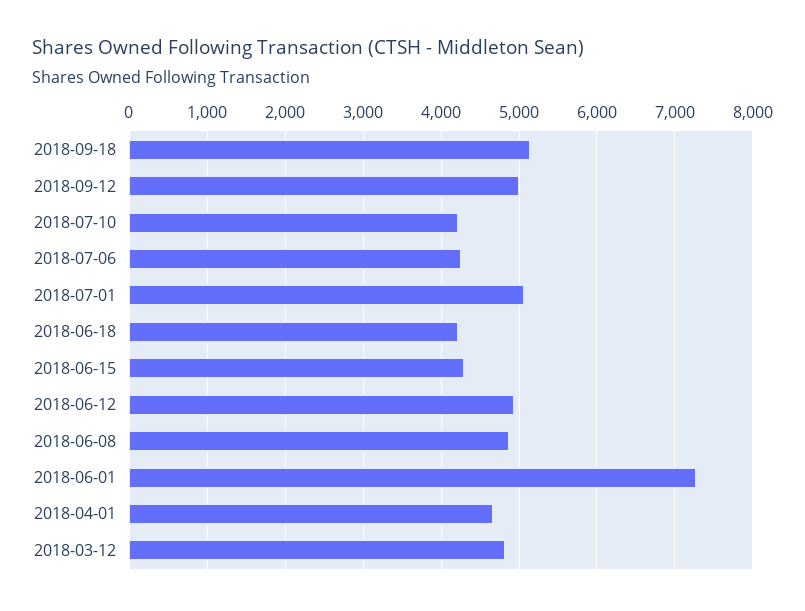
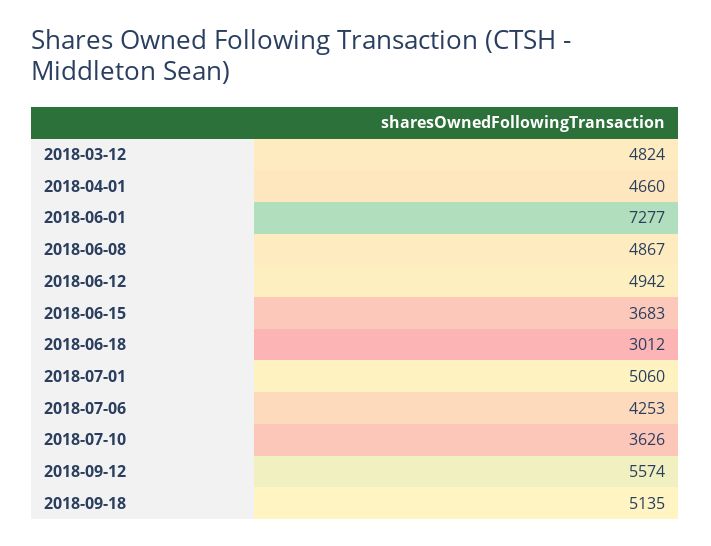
  {
    "2018-09-18": 5135,
-   "2018-09-12": 5000,
+   "2018-09-12": 5574,
-   "2018-07-10": 4200,
+   "2018-07-10": 3626,
    "2018-07-06": 4253,
    "2018-07-01": 5060,
-   "2018-06-18": 4200,
+   "2018-06-18": 3012,
-   "2018-06-15": 4300,
+   "2018-06-15": 3683,
    "2018-06-12": 4942,
    "2018-06-08": 4867,
    "2018-06-01": 7277,
    "2018-04-01": 4660,
    "2018-03-12": 4824
  }

